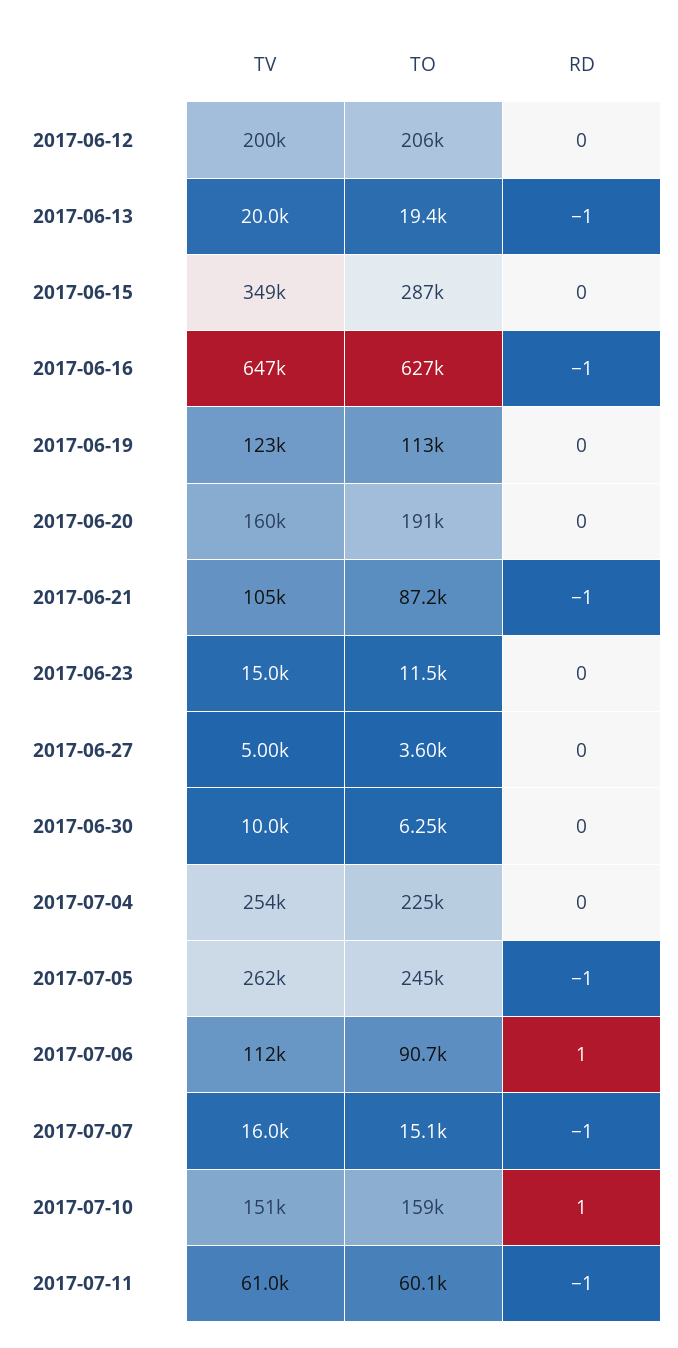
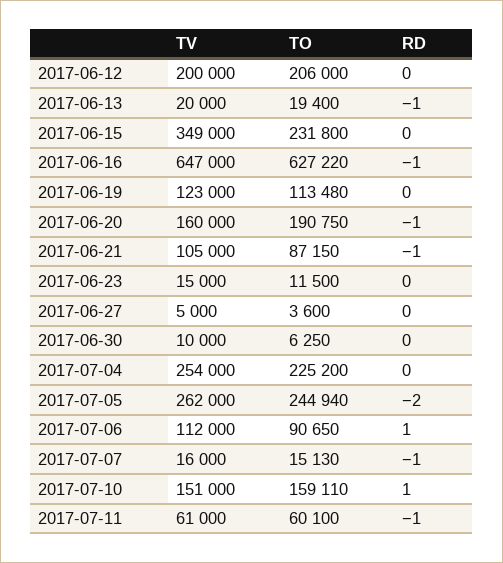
  {
    "TV": {
      "2017-06-12": 200000,
      "2017-06-13": 20000,
      "2017-06-15": 349000,
      "2017-06-16": 647000,
      "2017-06-19": 123000,
      "2017-06-20": 160000,
      "2017-06-21": 105000,
      "2017-06-23": 15000,
      "2017-06-27": 5000,
      "2017-06-30": 10000,
      "2017-07-04": 254000,
      "2017-07-05": 262000,
      "2017-07-06": 112000,
      "2017-07-07": 16000,
      "2017-07-10": 151000,
      "2017-07-11": 61000
    },
    "TO": {
      "2017-06-12": 206000,
      "2017-06-13": 19400,
-     "2017-06-15": 287000,
+     "2017-06-15": 231800,
      "2017-06-16": 627220,
      "2017-06-19": 113480,
      "2017-06-20": 190750,
      "2017-06-21": 87150,
      "2017-06-23": 11500,
      "2017-06-27": 3600,
      "2017-06-30": 6250,
      "2017-07-04": 225200,
      "2017-07-05": 244940,
      "2017-07-06": 90650,
      "2017-07-07": 15130,
      "2017-07-10": 159110,
      "2017-07-11": 60100
    },
    "RD": {
      "2017-06-12": 0,
      "2017-06-13": -1,
      "2017-06-15": 0,
      "2017-06-16": -1,
      "2017-06-19": 0,
-     "2017-06-20": 0,
+     "2017-06-20": -1,
      "2017-06-21": -1,
      "2017-06-23": 0,
      "2017-06-27": 0,
      "2017-06-30": 0,
      "2017-07-04": 0,
-     "2017-07-05": -1,
+     "2017-07-05": -2,
      "2017-07-06": 1,
      "2017-07-07": -1,
      "2017-07-10": 1,
      "2017-07-11": -1
    }
  }

